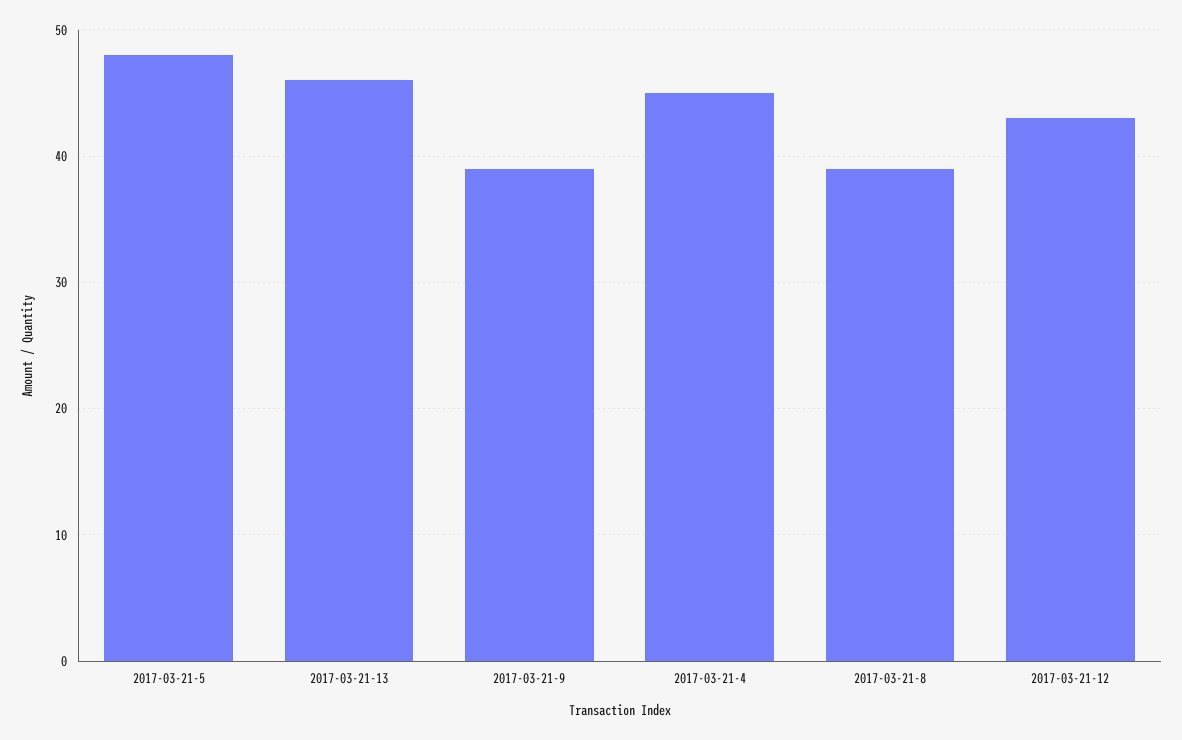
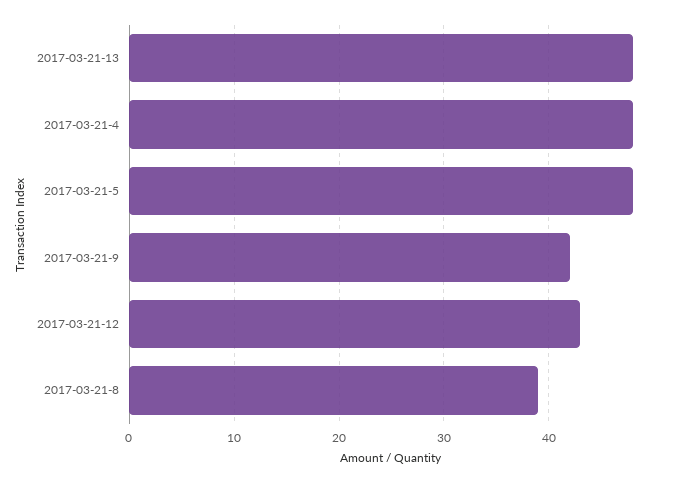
  {
    "2017-03-21-5": 48,
-   "2017-03-21-13": 46,
+   "2017-03-21-13": 48,
-   "2017-03-21-9": 39,
+   "2017-03-21-9": 42,
-   "2017-03-21-4": 45,
+   "2017-03-21-4": 48,
    "2017-03-21-8": 39,
    "2017-03-21-12": 43
  }

